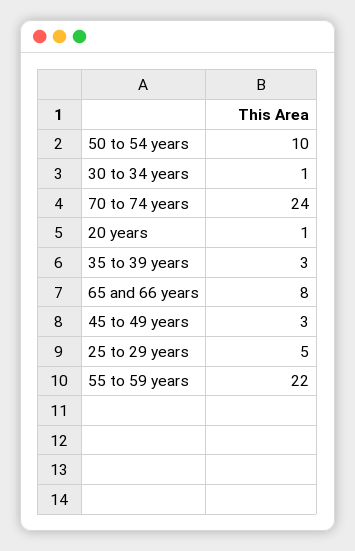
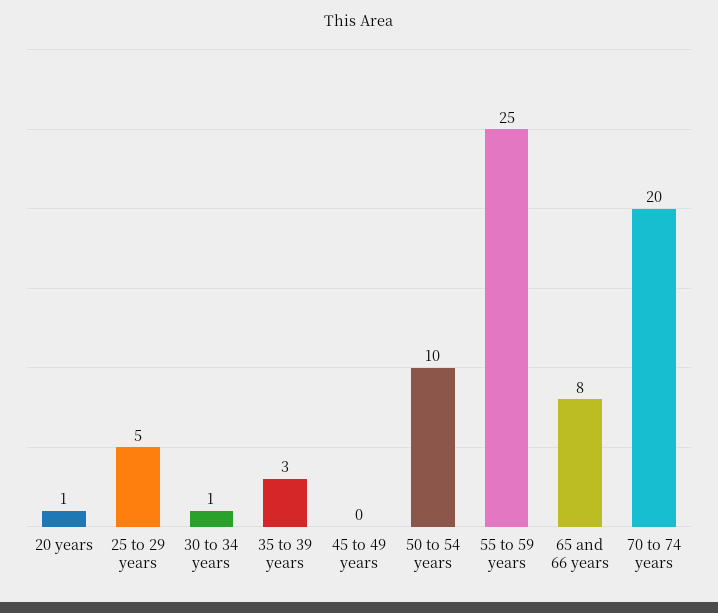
  {
    "50 to 54 years": 10,
    "30 to 34 years": 1,
-   "70 to 74 years": 24,
+   "70 to 74 years": 20,
    "20 years": 1,
    "35 to 39 years": 3,
    "65 and 66 years": 8,
-   "45 to 49 years": 3,
+   "45 to 49 years": 0,
    "25 to 29 years": 5,
-   "55 to 59 years": 22
+   "55 to 59 years": 25
  }

